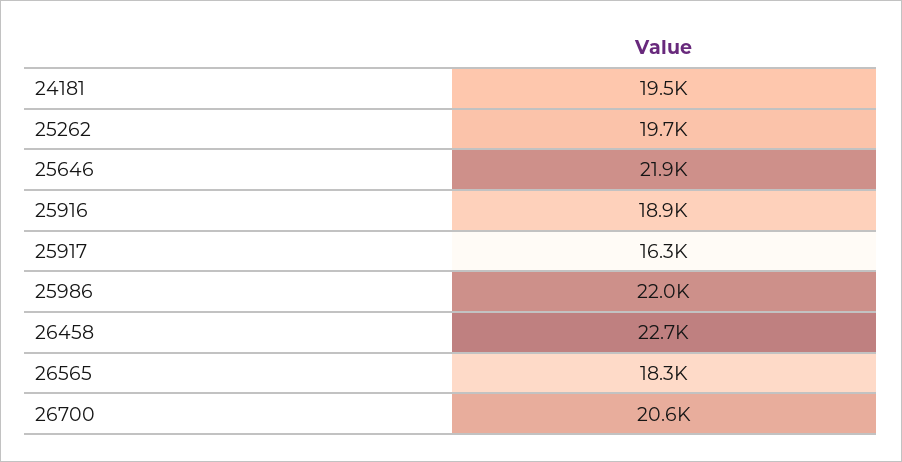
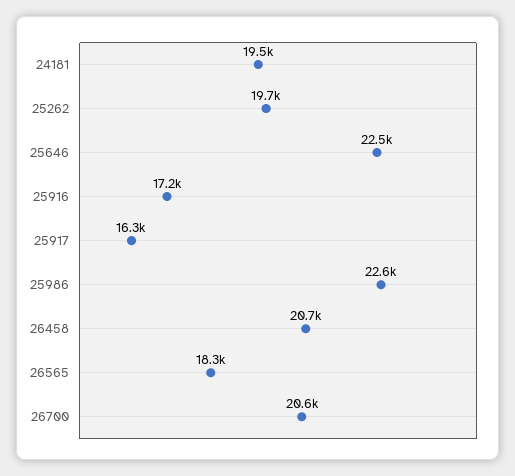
  {
    "24181": 19500,
    "25262": 19700,
-   "25646": 21900,
+   "25646": 22500,
-   "25916": 18900,
+   "25916": 17200,
    "25917": 16300,
-   "25986": 22000,
+   "25986": 22600,
-   "26458": 22700,
+   "26458": 20700,
    "26565": 18300,
    "26700": 20600
  }

